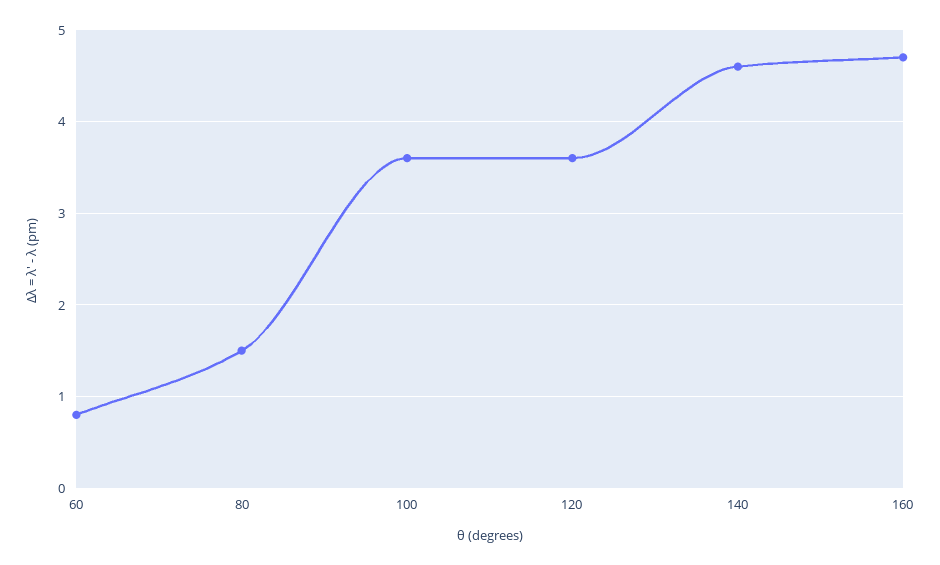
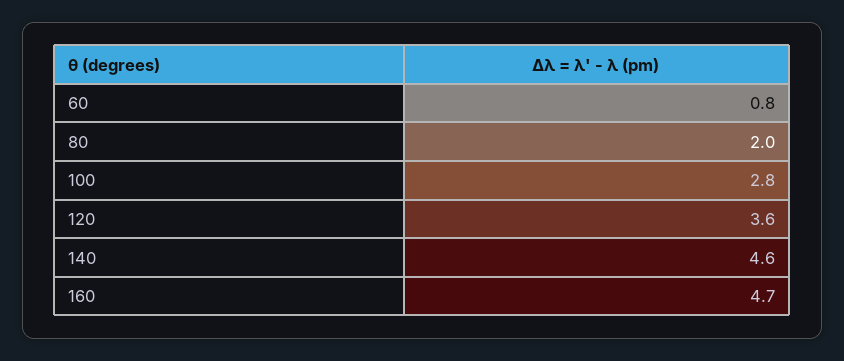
  {
    "60": 0.8,
-   "80": 1.5,
+   "80": 2,
-   "100": 3.6,
+   "100": 2.8,
    "120": 3.6,
    "140": 4.6,
    "160": 4.7
  }

